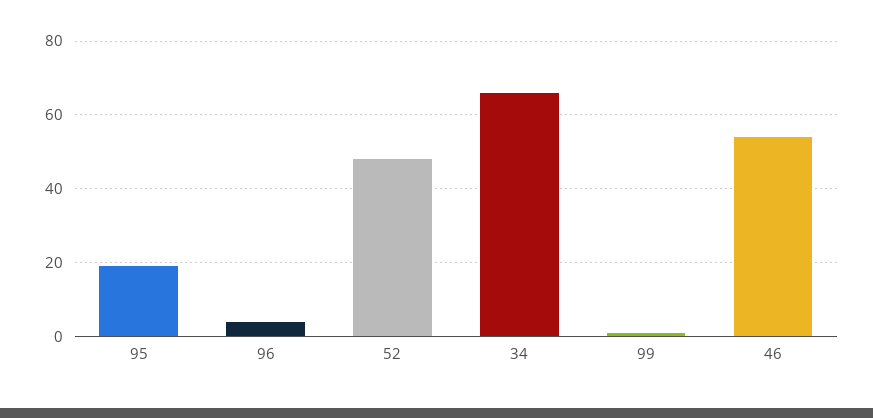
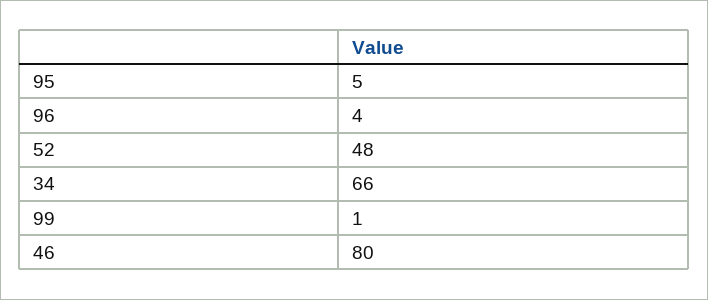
  {
-   "95": 20,
+   "95": 5,
    "96": 4,
    "52": 48,
    "34": 66,
    "99": 1,
-   "46": 55
+   "46": 80
  }

